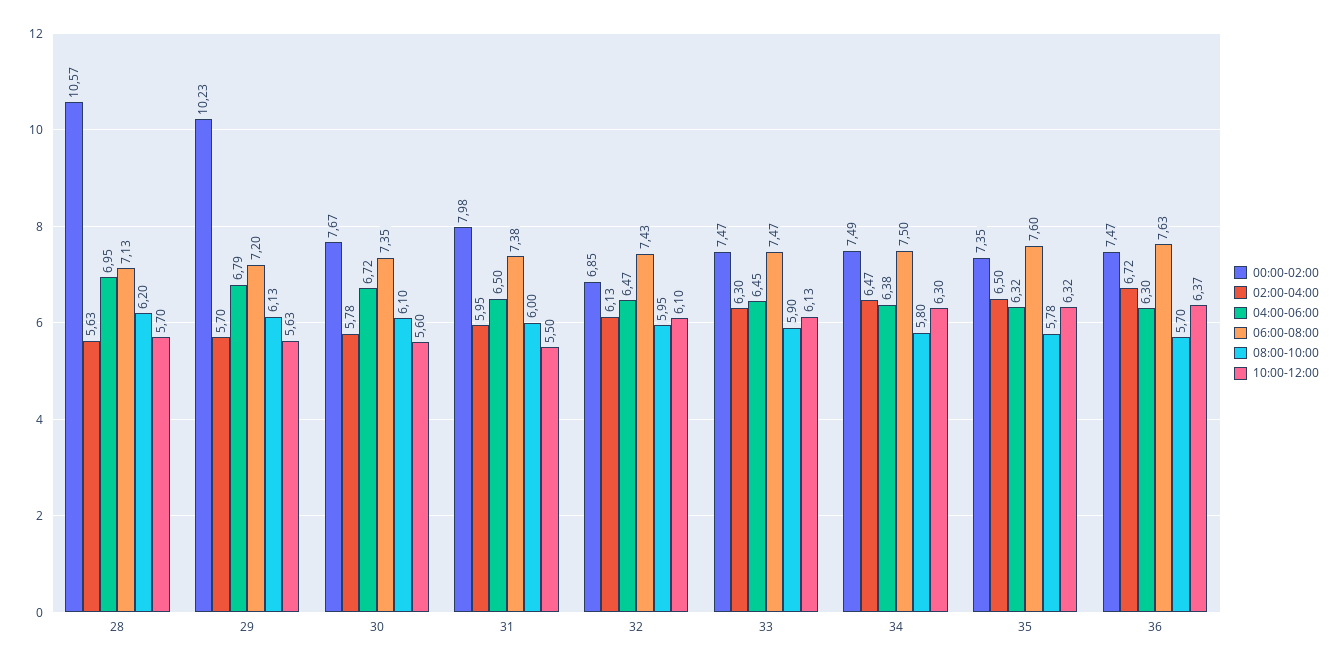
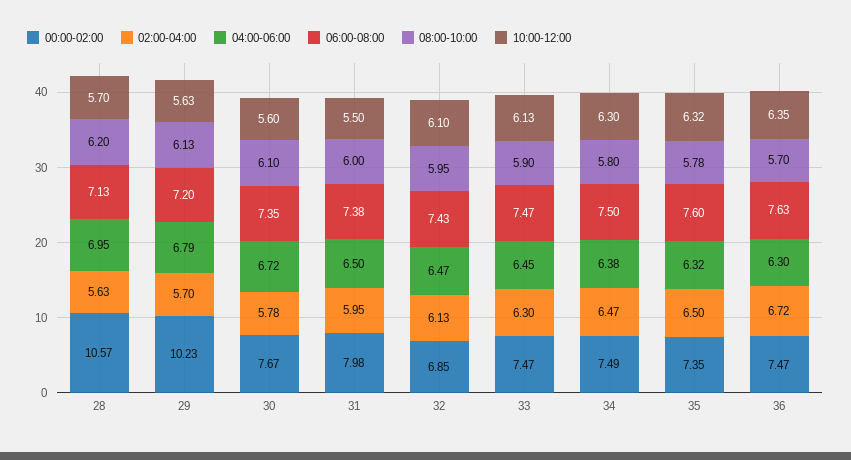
  {
    "00:00-02:00": {
      "28": 10.57,
      "29": 10.23,
      "30": 7.67,
      "31": 7.98,
      "32": 6.85,
      "33": 7.47,
      "34": 7.49,
      "35": 7.35,
      "36": 7.47
    },
    "02:00-04:00": {
      "28": 5.63,
      "29": 5.7,
      "30": 5.78,
      "31": 5.95,
      "32": 6.13,
      "33": 6.3,
      "34": 6.47,
      "35": 6.5,
      "36": 6.72
    },
    "04:00-06:00": {
      "28": 6.95,
      "29": 6.79,
      "30": 6.72,
      "31": 6.5,
      "32": 6.47,
      "33": 6.45,
      "34": 6.38,
      "35": 6.32,
      "36": 6.3
    },
    "06:00-08:00": {
      "28": 7.13,
      "29": 7.2,
      "30": 7.35,
      "31": 7.38,
      "32": 7.43,
      "33": 7.47,
      "34": 7.5,
      "35": 7.6,
      "36": 7.63
    },
    "08:00-10:00": {
      "28": 6.2,
      "29": 6.13,
      "30": 6.1,
      "31": 6,
      "32": 5.95,
      "33": 5.9,
      "34": 5.8,
      "35": 5.78,
      "36": 5.7
    },
    "10:00-12:00": {
      "28": 5.7,
      "29": 5.63,
      "30": 5.6,
      "31": 5.5,
      "32": 6.1,
      "33": 6.13,
      "34": 6.3,
      "35": 6.32,
-     "36": 6.37
+     "36": 6.35
    }
  }

